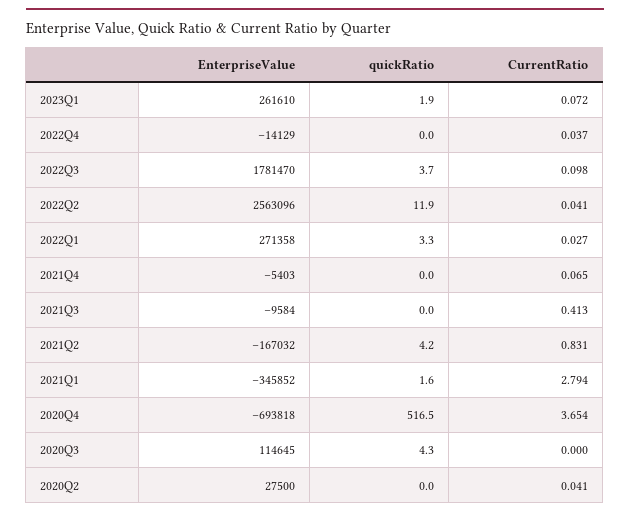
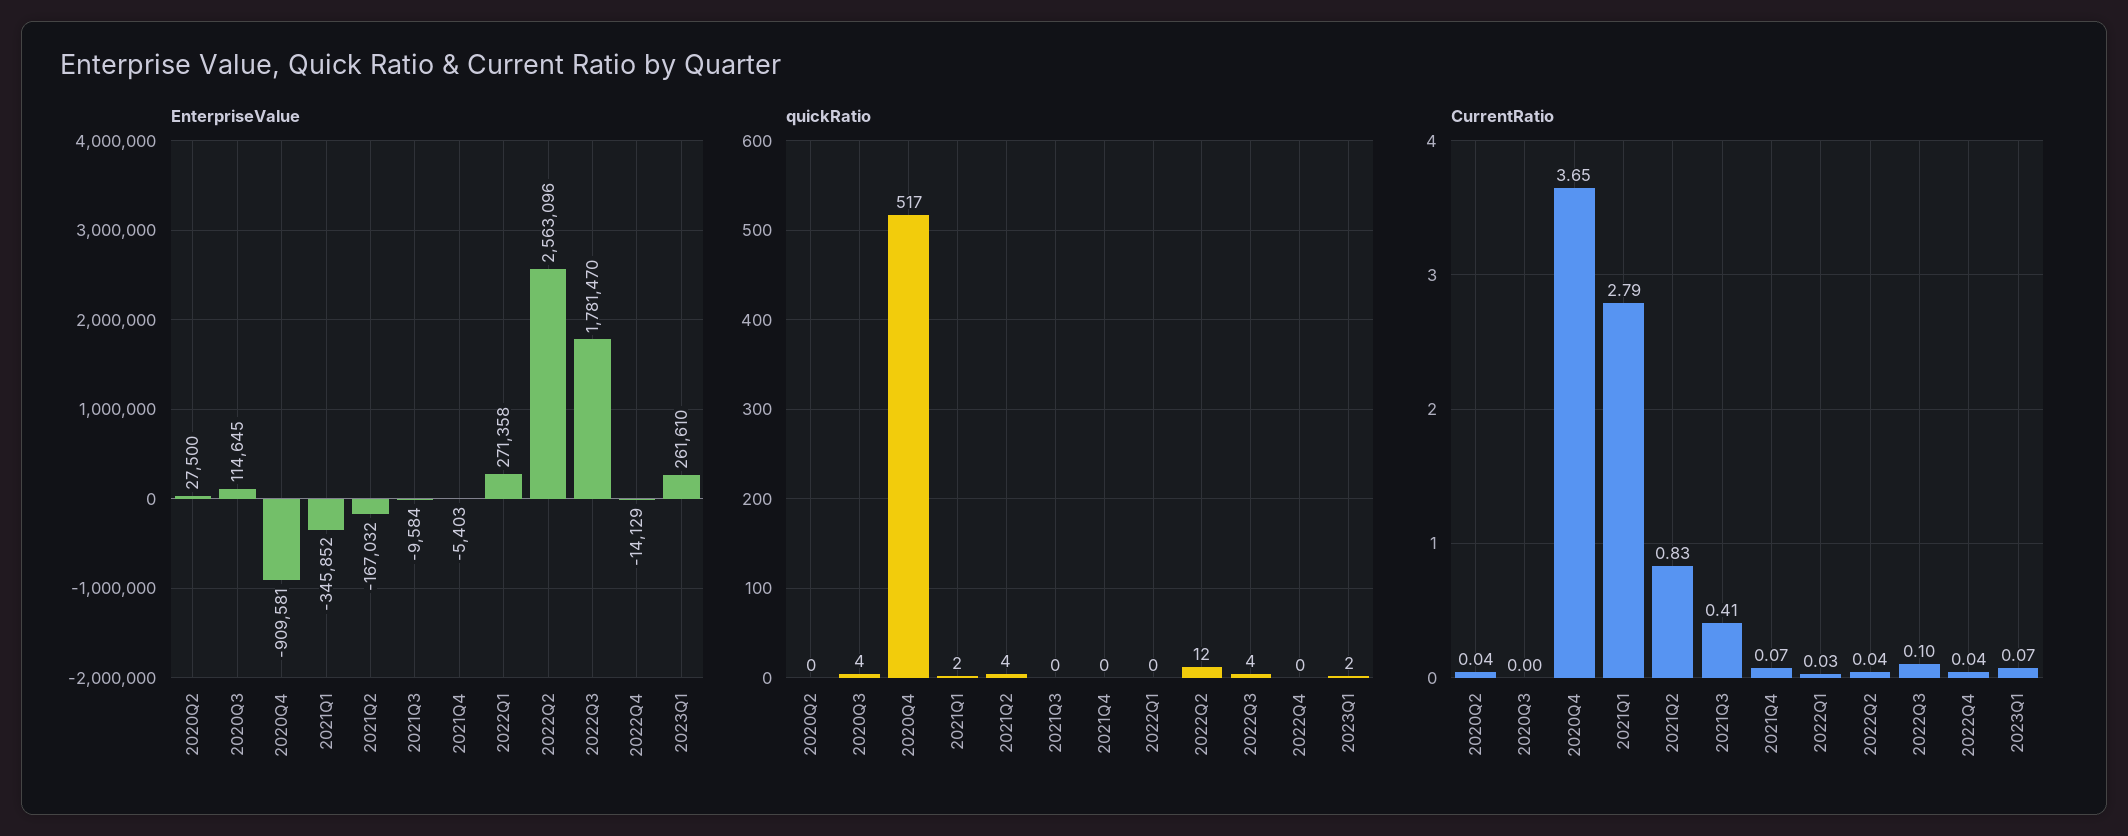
  {
    "EnterpriseValue": {
      "2023Q1": 261610,
      "2022Q4": -14129,
      "2022Q3": 1781470,
      "2022Q2": 2563096,
      "2022Q1": 271358,
      "2021Q4": -5403,
      "2021Q3": -9584,
      "2021Q2": -167032,
      "2021Q1": -345852,
-     "2020Q4": -693818,
+     "2020Q4": -909581,
      "2020Q3": 114645,
      "2020Q2": 27500
    },
    "quickRatio": {
      "2023Q1": 1.9,
      "2022Q4": 0,
      "2022Q3": 3.7,
      "2022Q2": 11.9,
-     "2022Q1": 3.3,
+     "2022Q1": 0,
      "2021Q4": 0,
      "2021Q3": 0,
      "2021Q2": 4.2,
      "2021Q1": 1.6,
      "2020Q4": 516.5,
      "2020Q3": 4.3,
      "2020Q2": 0
    },
    "CurrentRatio": {
      "2023Q1": 0.072,
      "2022Q4": 0.037,
      "2022Q3": 0.098,
      "2022Q2": 0.041,
      "2022Q1": 0.027,
      "2021Q4": 0.065,
      "2021Q3": 0.413,
      "2021Q2": 0.831,
      "2021Q1": 2.794,
      "2020Q4": 3.654,
      "2020Q3": 0,
      "2020Q2": 0.041
    }
  }

